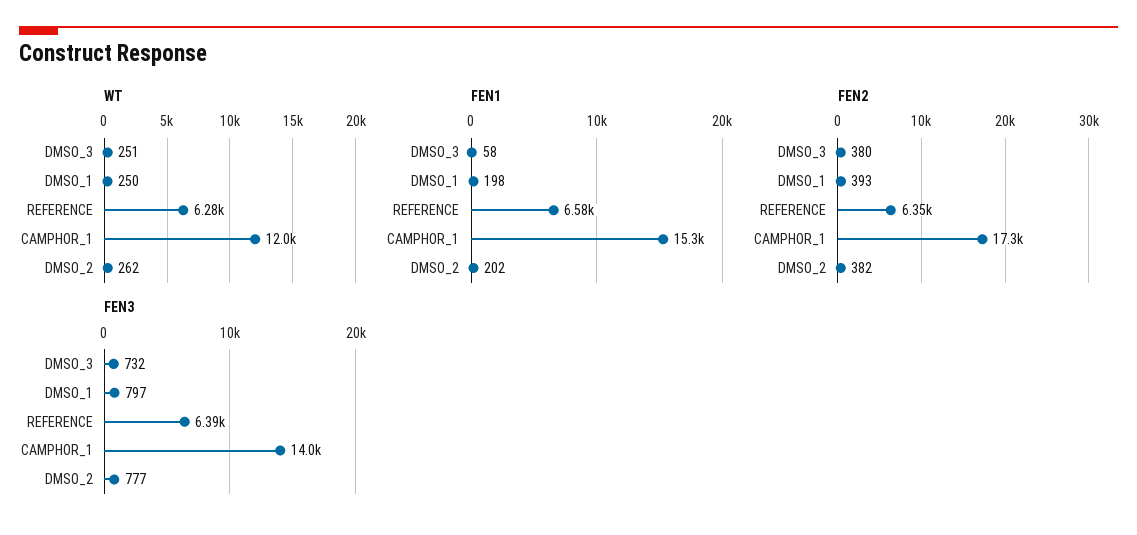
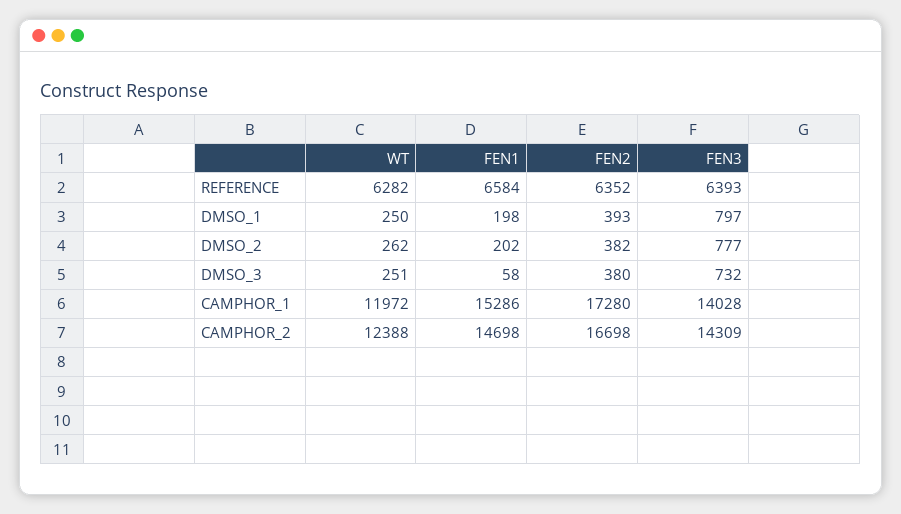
  {
    "WT": {
      "DMSO_3": 251,
      "DMSO_1": 250,
      "REFERENCE": 6282,
      "CAMPHOR_1": 11972,
-     "DMSO_2": 262
+     "DMSO_2": 262,
+     "CAMPHOR_2": 12388
    },
    "FEN1": {
      "DMSO_3": 58,
      "DMSO_1": 198,
      "REFERENCE": 6584,
      "CAMPHOR_1": 15286,
-     "DMSO_2": 202
+     "DMSO_2": 202,
+     "CAMPHOR_2": 14698
    },
    "FEN2": {
      "DMSO_3": 380,
      "DMSO_1": 393,
      "REFERENCE": 6352,
      "CAMPHOR_1": 17280,
-     "DMSO_2": 382
+     "DMSO_2": 382,
+     "CAMPHOR_2": 16698
    },
    "FEN3": {
      "DMSO_3": 732,
      "DMSO_1": 797,
      "REFERENCE": 6393,
      "CAMPHOR_1": 14028,
-     "DMSO_2": 777
+     "DMSO_2": 777,
+     "CAMPHOR_2": 14309
    }
  }

